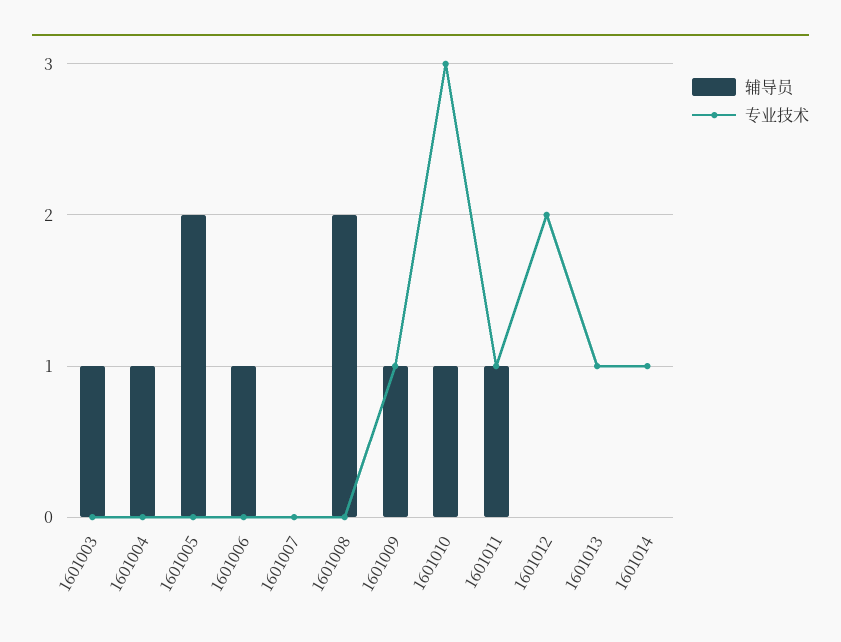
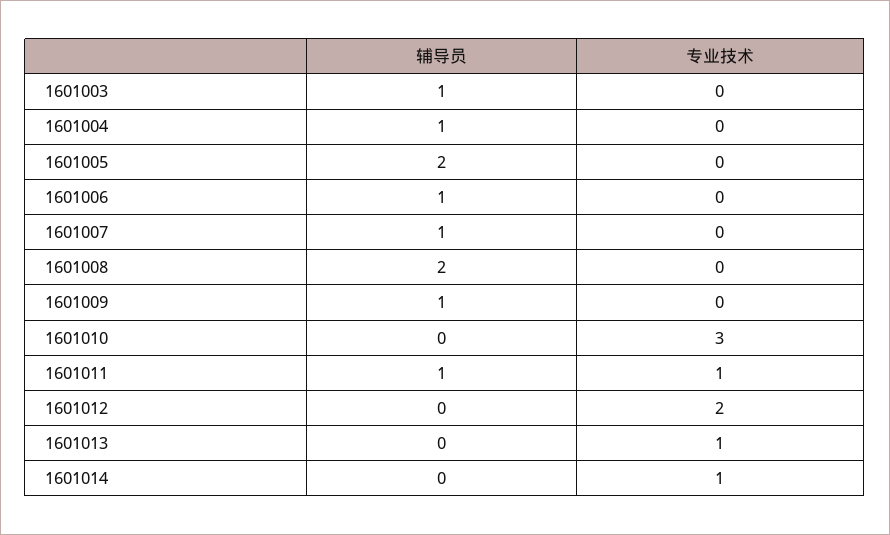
  {
    "辅导员": {
      "1601003": 1,
      "1601004": 1,
      "1601005": 2,
      "1601006": 1,
-     "1601007": 0,
+     "1601007": 1,
      "1601008": 2,
      "1601009": 1,
-     "1601010": 1,
+     "1601010": 0,
      "1601011": 1,
      "1601012": 0,
      "1601013": 0,
      "1601014": 0
    },
    "专业技术": {
      "1601003": 0,
      "1601004": 0,
      "1601005": 0,
      "1601006": 0,
      "1601007": 0,
      "1601008": 0,
-     "1601009": 1,
+     "1601009": 0,
      "1601010": 3,
      "1601011": 1,
      "1601012": 2,
      "1601013": 1,
      "1601014": 1
    }
  }

